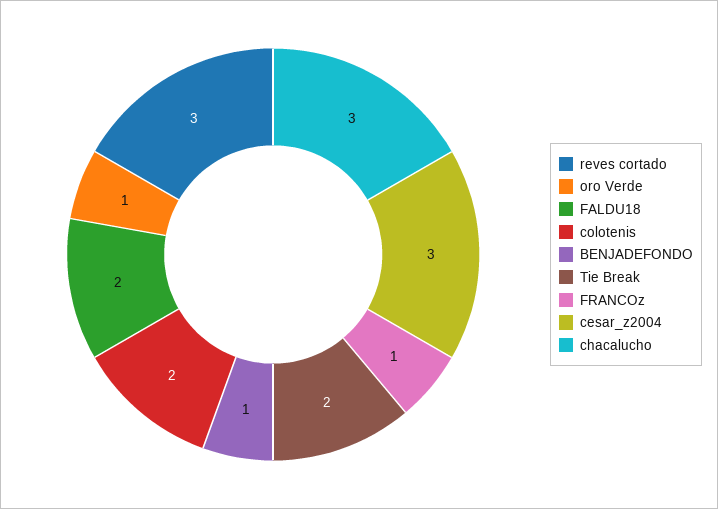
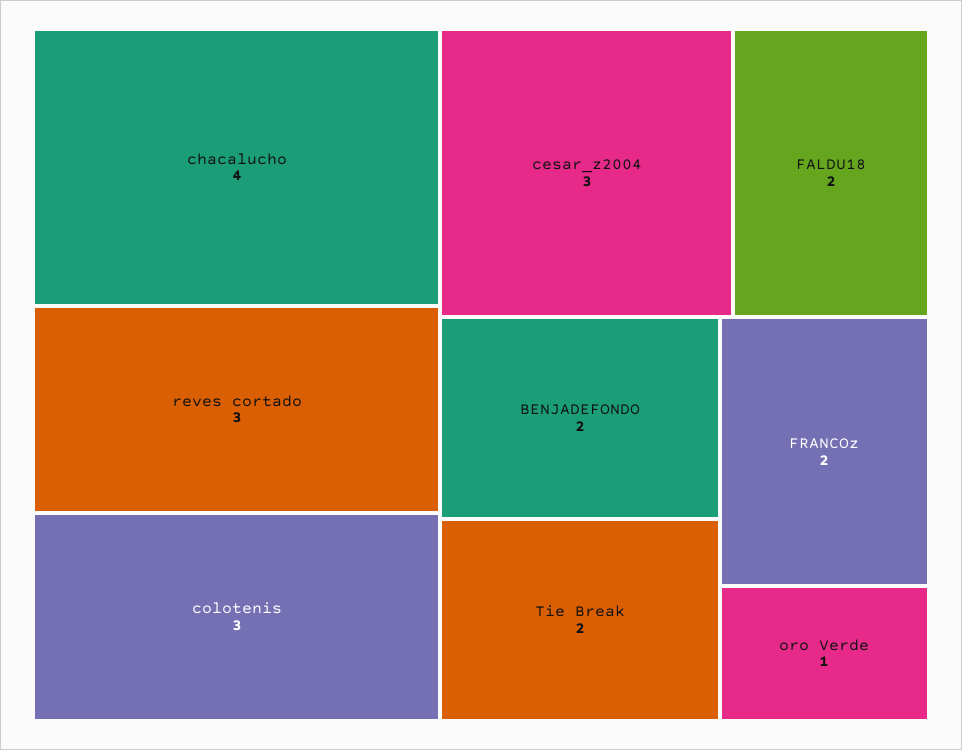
  {
    "reves cortado": 3,
    "oro Verde": 1,
    "FALDU18": 2,
-   "colotenis": 2,
+   "colotenis": 3,
-   "BENJADEFONDO": 1,
+   "BENJADEFONDO": 2,
    "Tie Break": 2,
-   "FRANCOz": 1,
+   "FRANCOz": 2,
    "cesar_z2004": 3,
-   "chacalucho": 3
+   "chacalucho": 4
  }

